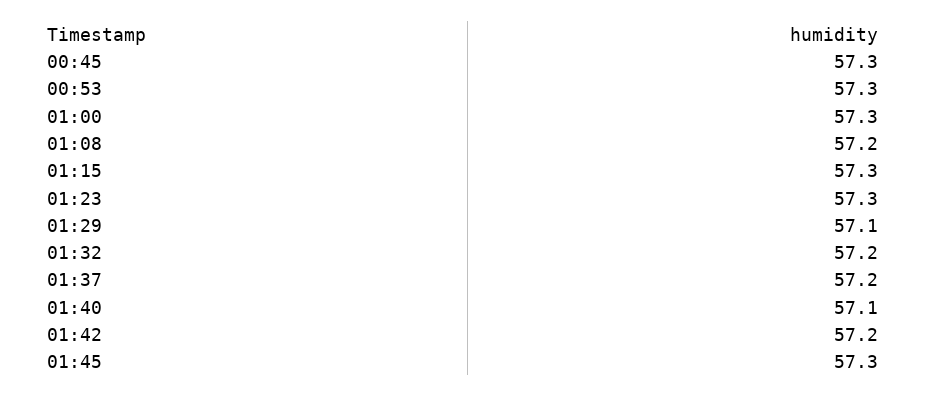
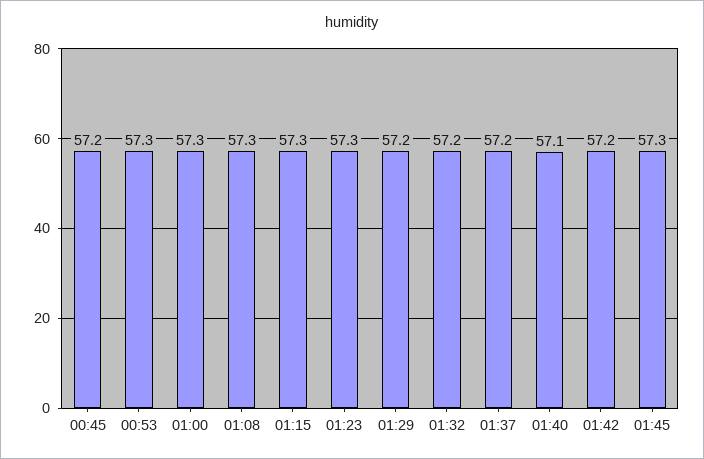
  {
-   "00:45": 57.3,
+   "00:45": 57.2,
    "00:53": 57.3,
    "01:00": 57.3,
-   "01:08": 57.2,
+   "01:08": 57.3,
    "01:15": 57.3,
    "01:23": 57.3,
-   "01:29": 57.1,
+   "01:29": 57.2,
    "01:32": 57.2,
    "01:37": 57.2,
    "01:40": 57.1,
    "01:42": 57.2,
    "01:45": 57.3
  }

